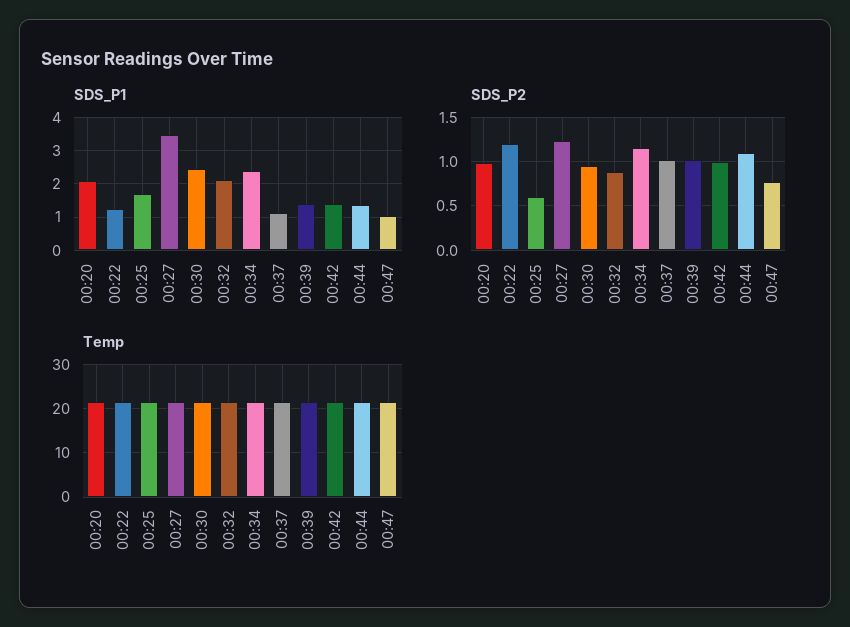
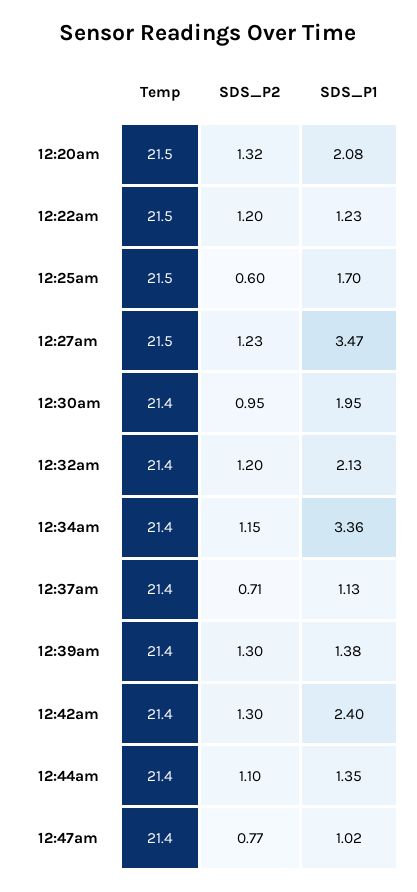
  {
    "SDS_P1": {
      "00:20": 2.08,
      "00:22": 1.23,
      "00:25": 1.7,
      "00:27": 3.47,
-     "00:30": 2.4,
+     "00:30": 1.95,
      "00:32": 2.13,
-     "00:34": 2.4,
+     "00:34": 3.36,
      "00:37": 1.13,
      "00:39": 1.38,
-     "00:42": 1.4,
+     "00:42": 2.4,
      "00:44": 1.35,
      "00:47": 1.02
    },
    "SDS_P2": {
-     "00:20": 1,
+     "00:20": 1.32,
      "00:22": 1.2,
      "00:25": 0.6,
      "00:27": 1.23,
      "00:30": 0.95,
-     "00:32": 0.9,
+     "00:32": 1.2,
      "00:34": 1.15,
-     "00:37": 1,
+     "00:37": 0.71,
-     "00:39": 1,
+     "00:39": 1.3,
-     "00:42": 1,
+     "00:42": 1.3,
      "00:44": 1.1,
      "00:47": 0.77
    },
    "Temp": {
      "00:20": 21.5,
      "00:22": 21.5,
      "00:25": 21.5,
      "00:27": 21.5,
      "00:30": 21.4,
      "00:32": 21.4,
      "00:34": 21.4,
      "00:37": 21.4,
      "00:39": 21.4,
      "00:42": 21.4,
      "00:44": 21.4,
      "00:47": 21.4
    }
  }

